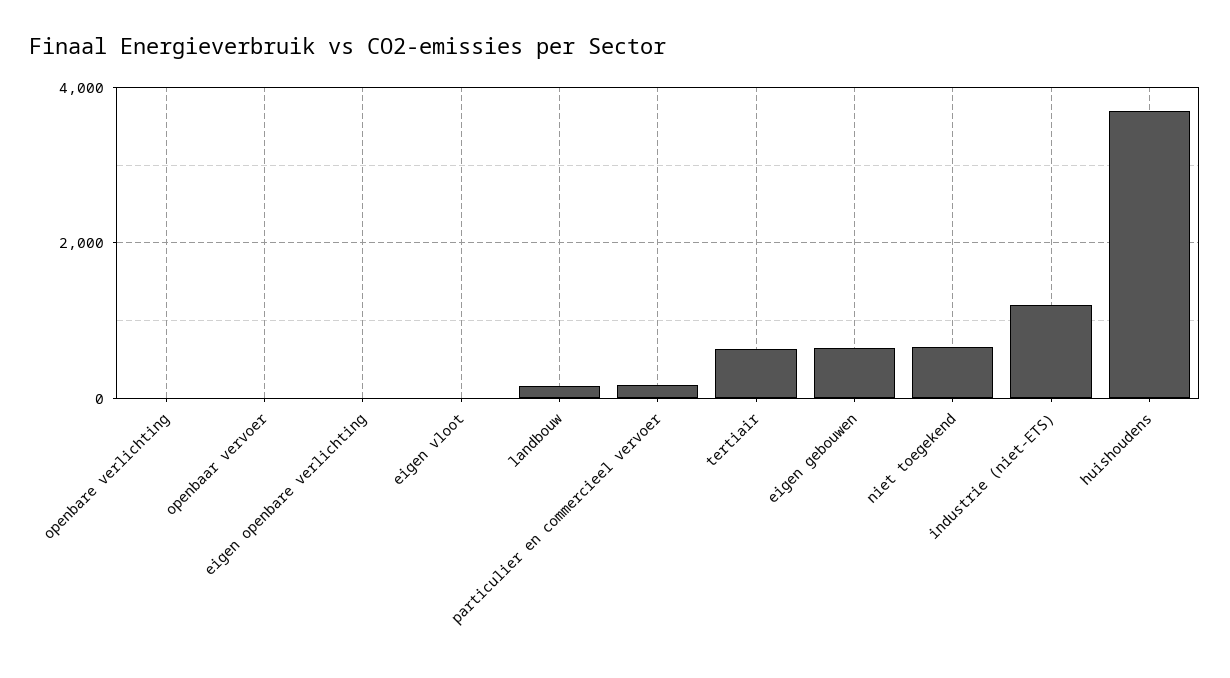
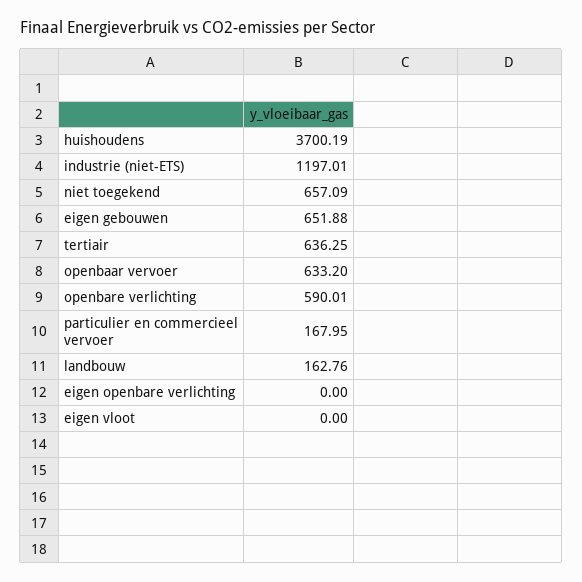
  {
-   "openbare verlichting": 0,
+   "openbare verlichting": 590.01,
-   "openbaar vervoer": 0,
+   "openbaar vervoer": 633.2,
    "eigen openbare verlichting": 0,
    "eigen vloot": 0,
    "landbouw": 162.76,
    "particulier en commercieel vervoer": 167.95,
    "tertiair": 636.25,
    "eigen gebouwen": 651.88,
    "niet toegekend": 657.09,
    "industrie (niet-ETS)": 1197.01,
    "huishoudens": 3700.19
  }

